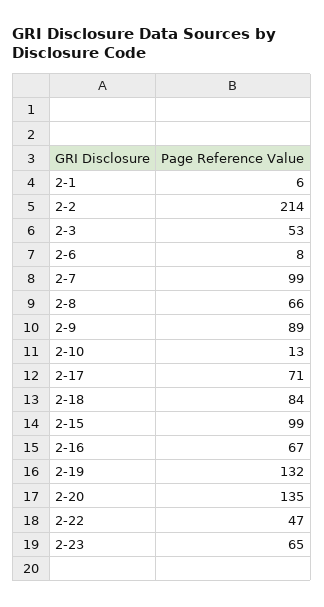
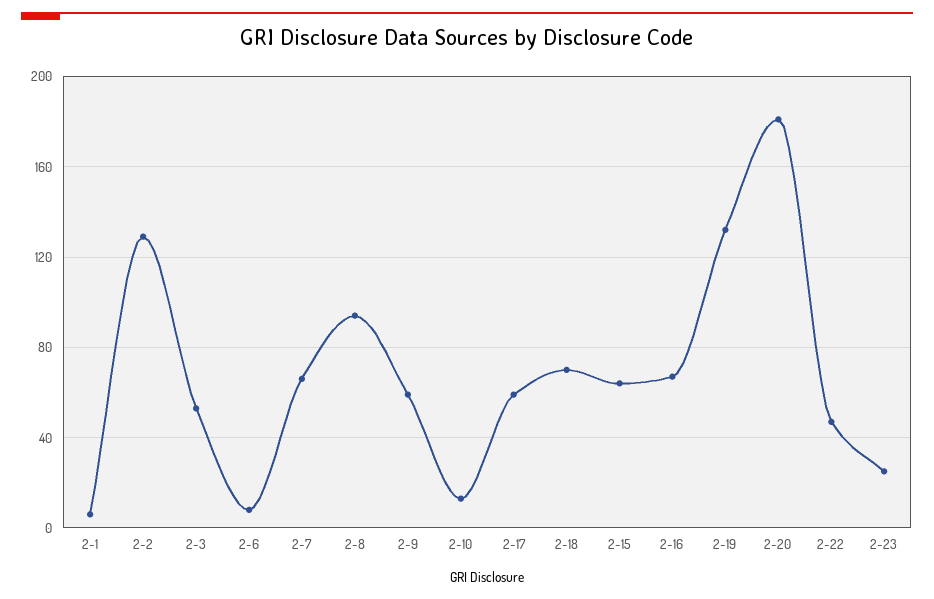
  {
    "2-1": 6,
-   "2-2": 214,
+   "2-2": 130,
    "2-3": 53,
    "2-6": 8,
-   "2-7": 99,
+   "2-7": 65,
-   "2-8": 66,
+   "2-8": 95,
-   "2-9": 89,
+   "2-9": 60,
    "2-10": 13,
-   "2-17": 71,
+   "2-17": 60,
-   "2-18": 84,
+   "2-18": 70,
-   "2-15": 99,
+   "2-15": 65,
    "2-16": 67,
    "2-19": 132,
-   "2-20": 135,
+   "2-20": 180,
    "2-22": 47,
-   "2-23": 65
+   "2-23": 25
  }

